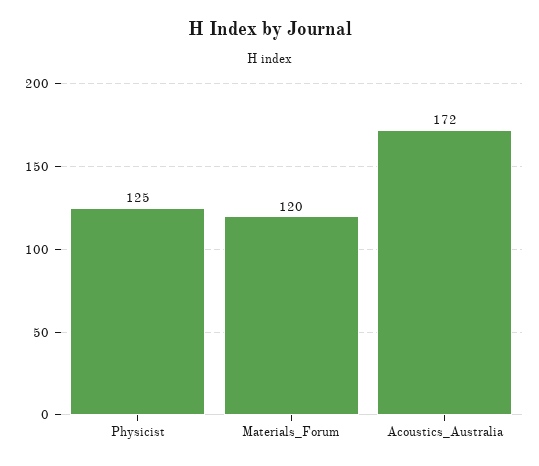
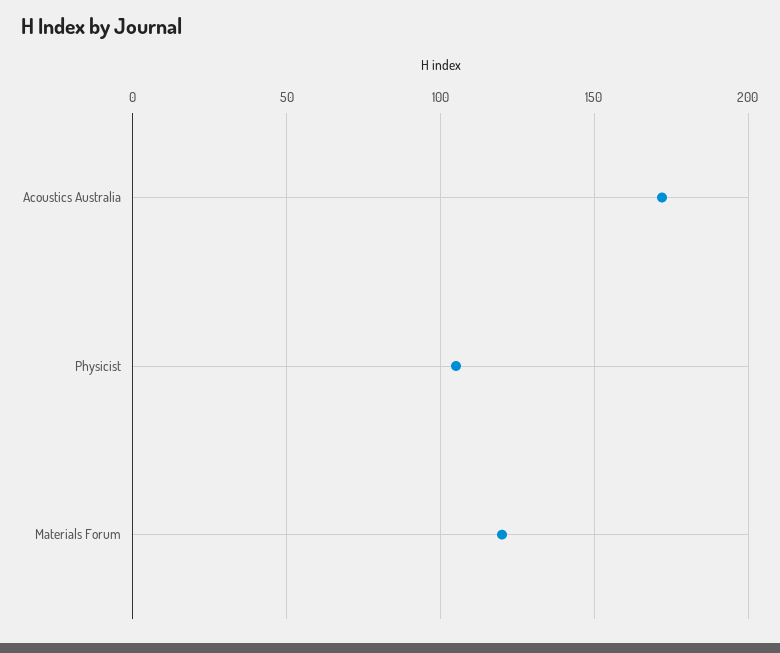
  {
-   "Physicist": 125,
+   "Physicist": 105,
    "Materials_Forum": 120,
    "Acoustics_Australia": 172
  }

